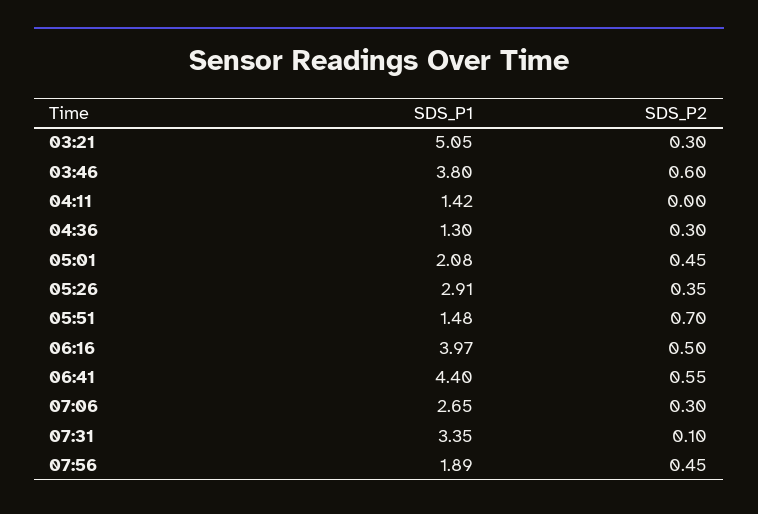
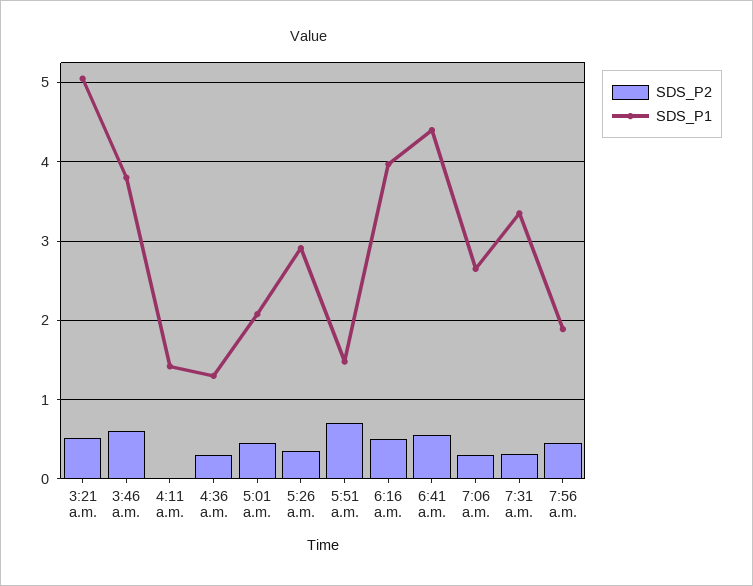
  {
    "SDS_P1": {
      "03:21": 5.05,
      "03:46": 3.8,
      "04:11": 1.42,
      "04:36": 1.3,
      "05:01": 2.08,
      "05:26": 2.91,
      "05:51": 1.48,
      "06:16": 3.97,
      "06:41": 4.4,
      "07:06": 2.65,
      "07:31": 3.35,
      "07:56": 1.89
    },
    "SDS_P2": {
-     "03:21": 0.3,
+     "03:21": 0.5,
      "03:46": 0.6,
      "04:11": 0,
      "04:36": 0.3,
      "05:01": 0.45,
      "05:26": 0.35,
      "05:51": 0.7,
      "06:16": 0.5,
      "06:41": 0.55,
      "07:06": 0.3,
-     "07:31": 0.1,
+     "07:31": 0.3,
      "07:56": 0.45
    }
  }

